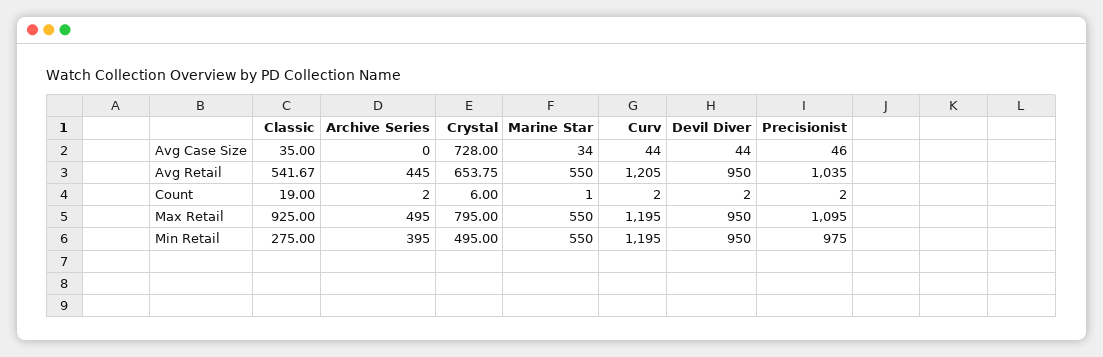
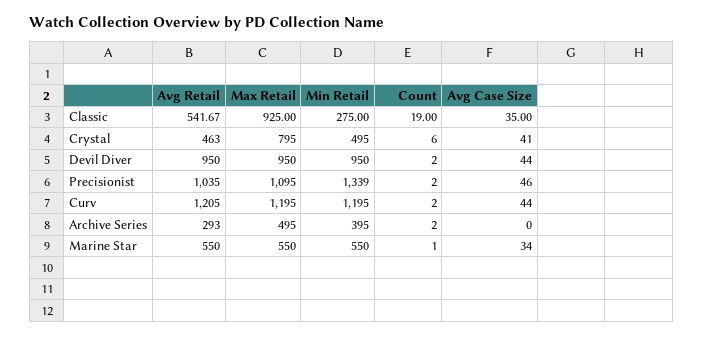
  {
    "Classic": {
      "Avg Case Size": 35,
      "Avg Retail": 541.67,
      "Count": 19,
      "Max Retail": 925,
      "Min Retail": 275
    },
    "Archive Series": {
      "Avg Case Size": 0,
-     "Avg Retail": 445,
+     "Avg Retail": 293,
      "Count": 2,
      "Max Retail": 495,
      "Min Retail": 395
    },
    "Crystal": {
-     "Avg Case Size": 728,
+     "Avg Case Size": 41,
-     "Avg Retail": 653.75,
+     "Avg Retail": 463,
      "Count": 6,
      "Max Retail": 795,
      "Min Retail": 495
    },
    "Marine Star": {
      "Avg Case Size": 34,
      "Avg Retail": 550,
      "Count": 1,
      "Max Retail": 550,
      "Min Retail": 550
    },
    "Curv": {
      "Avg Case Size": 44,
      "Avg Retail": 1205,
      "Count": 2,
      "Max Retail": 1195,
      "Min Retail": 1195
    },
    "Devil Diver": {
      "Avg Case Size": 44,
      "Avg Retail": 950,
      "Count": 2,
      "Max Retail": 950,
      "Min Retail": 950
    },
    "Precisionist": {
      "Avg Case Size": 46,
      "Avg Retail": 1035,
      "Count": 2,
      "Max Retail": 1095,
-     "Min Retail": 975
+     "Min Retail": 1339
    }
  }

